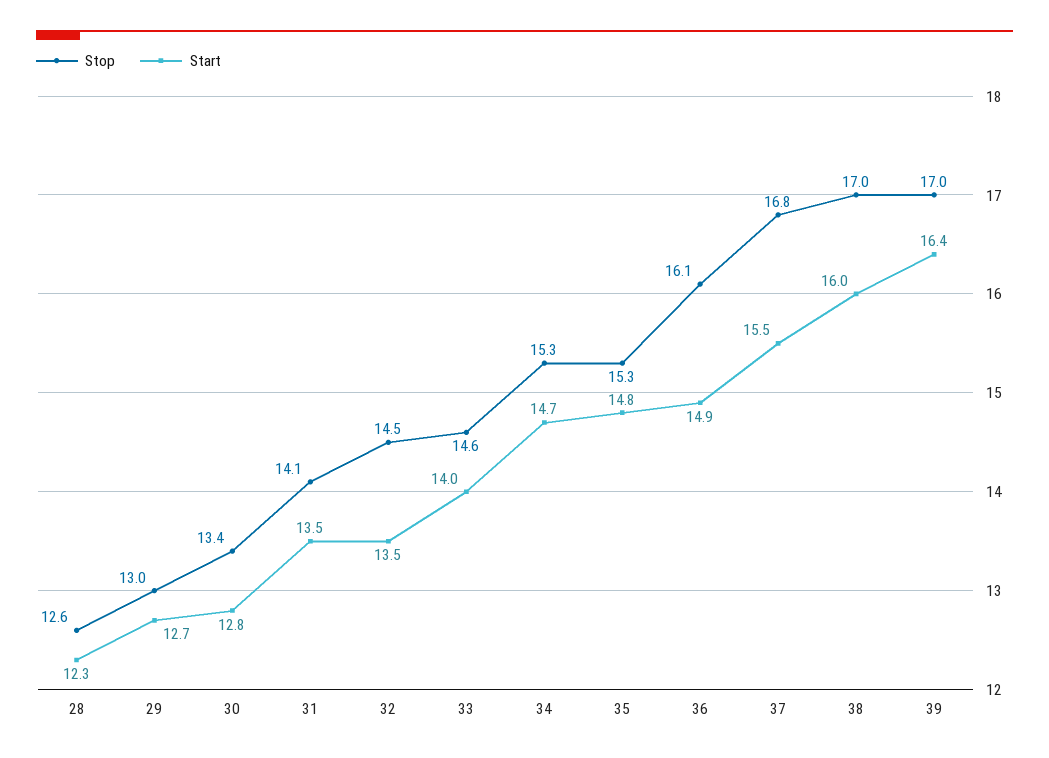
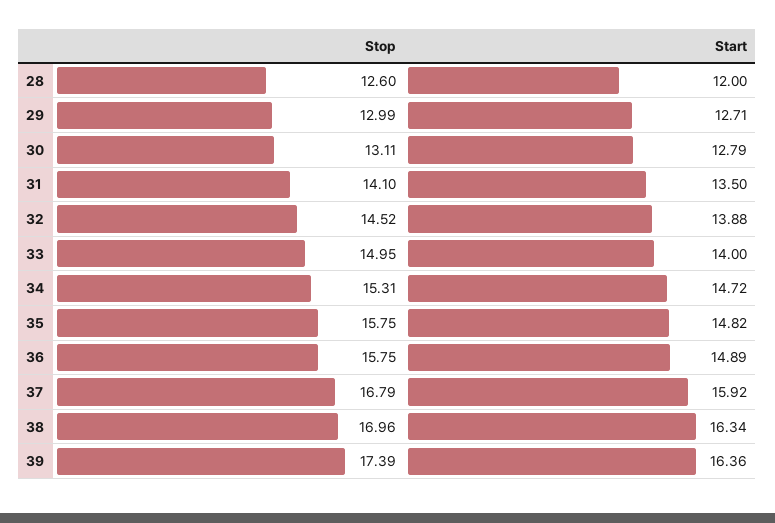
  {
    "Stop": {
      "28": 12.6,
      "29": 12.99,
-     "30": 13.4,
+     "30": 13.11,
      "31": 14.1,
      "32": 14.52,
-     "33": 14.6,
+     "33": 14.95,
      "34": 15.31,
-     "35": 15.3,
+     "35": 15.75,
-     "36": 16.1,
+     "36": 15.75,
      "37": 16.79,
      "38": 16.96,
-     "39": 17
+     "39": 17.39
    },
    "Start": {
-     "28": 12.3,
+     "28": 12,
      "29": 12.71,
      "30": 12.79,
      "31": 13.5,
-     "32": 13.5,
+     "32": 13.88,
      "33": 14,
      "34": 14.72,
      "35": 14.82,
      "36": 14.89,
-     "37": 15.5,
+     "37": 15.92,
-     "38": 16,
+     "38": 16.34,
      "39": 16.36
    }
  }

